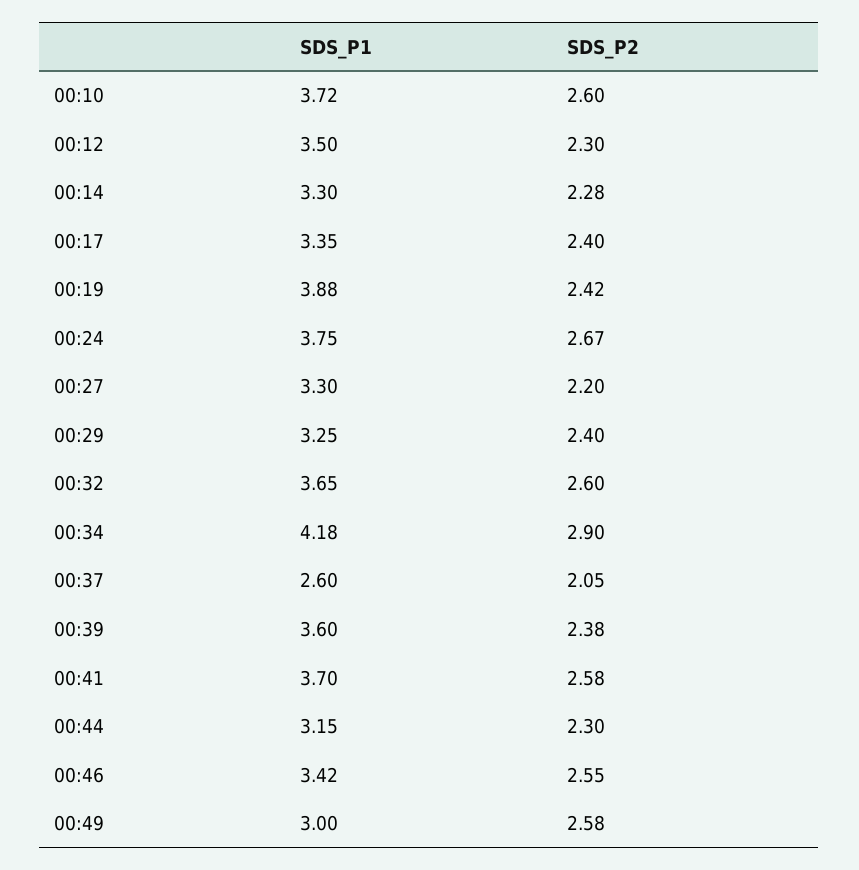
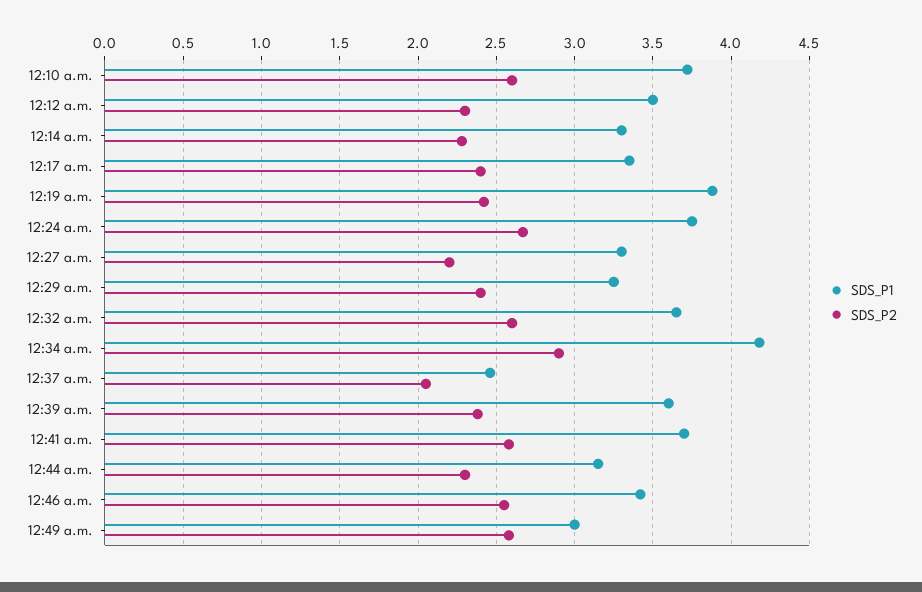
  {
    "SDS_P1": {
      "00:10": 3.72,
      "00:12": 3.5,
      "00:14": 3.3,
      "00:17": 3.35,
      "00:19": 3.88,
      "00:24": 3.75,
      "00:27": 3.3,
      "00:29": 3.25,
      "00:32": 3.65,
      "00:34": 4.18,
-     "00:37": 2.6,
+     "00:37": 2.45,
      "00:39": 3.6,
      "00:41": 3.7,
      "00:44": 3.15,
      "00:46": 3.42,
      "00:49": 3
    },
    "SDS_P2": {
      "00:10": 2.6,
      "00:12": 2.3,
      "00:14": 2.28,
      "00:17": 2.4,
      "00:19": 2.42,
      "00:24": 2.67,
      "00:27": 2.2,
      "00:29": 2.4,
      "00:32": 2.6,
      "00:34": 2.9,
      "00:37": 2.05,
      "00:39": 2.38,
      "00:41": 2.58,
      "00:44": 2.3,
      "00:46": 2.55,
      "00:49": 2.58
    }
  }

